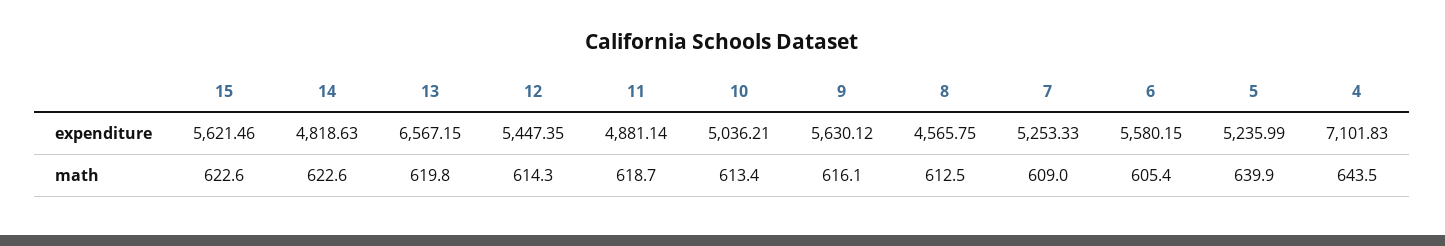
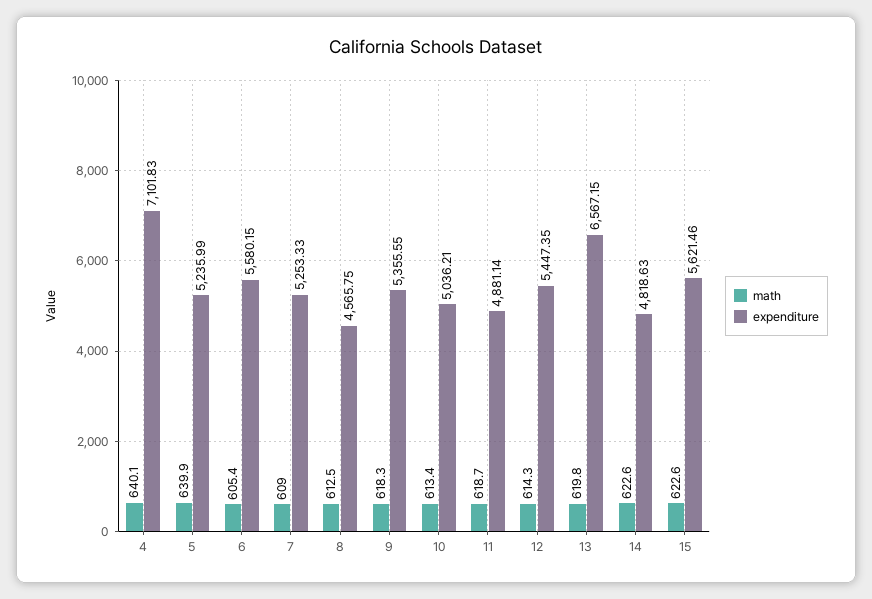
  {
    "expenditure": {
      "15": 5621.46,
      "14": 4818.63,
      "13": 6567.15,
      "12": 5447.35,
      "11": 4881.14,
      "10": 5036.21,
-     "9": 5630.12,
+     "9": 5355.55,
      "8": 4565.75,
      "7": 5253.33,
      "6": 5580.15,
      "5": 5235.99,
      "4": 7101.83
    },
    "math": {
      "15": 622.6,
      "14": 622.6,
      "13": 619.8,
      "12": 614.3,
      "11": 618.7,
      "10": 613.4,
-     "9": 616.1,
+     "9": 618.3,
      "8": 612.5,
      "7": 609,
      "6": 605.4,
      "5": 639.9,
-     "4": 643.5
+     "4": 640.1
    }
  }

